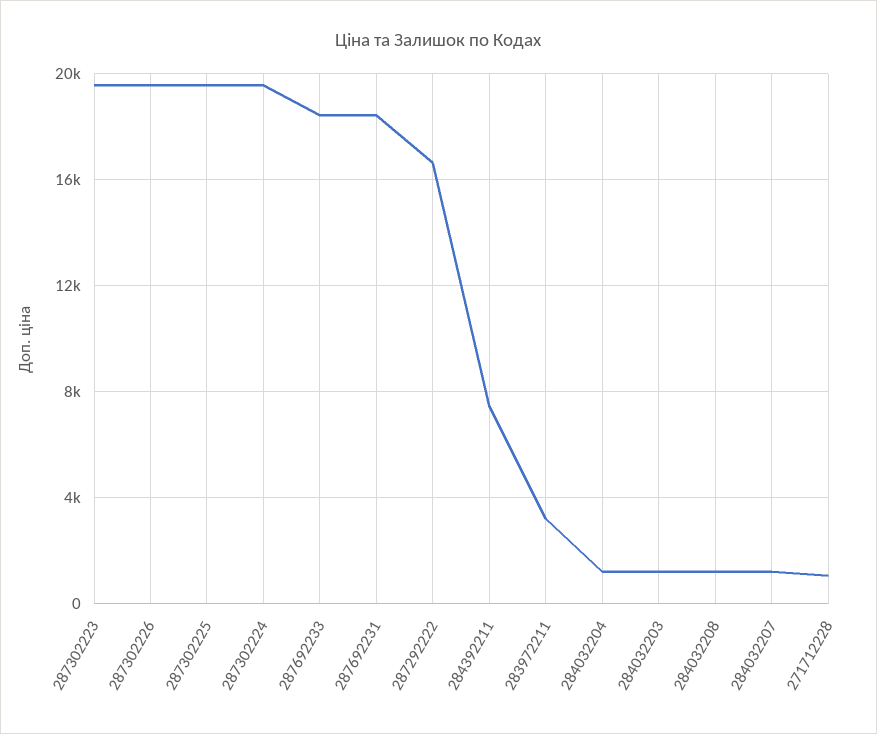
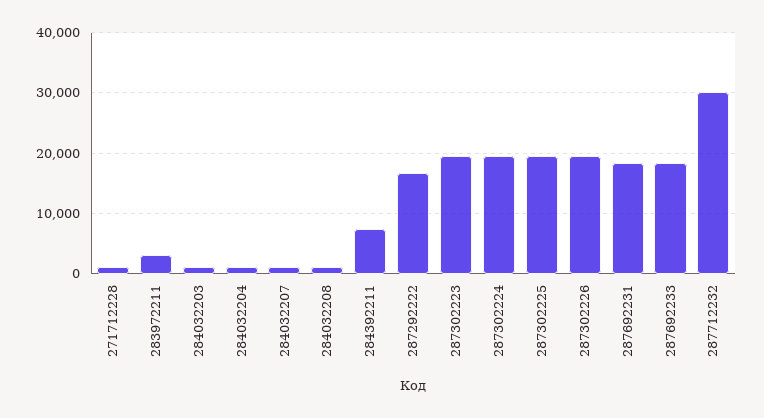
  {
    "287302223": 19500,
    "287302226": 19500,
    "287302225": 19500,
    "287302224": 19500,
    "287692233": 18500,
    "287692231": 18500,
    "287292222": 16500,
    "284392211": 7500,
    "283972211": 3000,
    "284032204": 1000,
    "284032203": 1000,
    "284032208": 1000,
    "284032207": 1000,
-   "271712228": 1000
+   "271712228": 1000,
+   "287712232": 30000
  }

